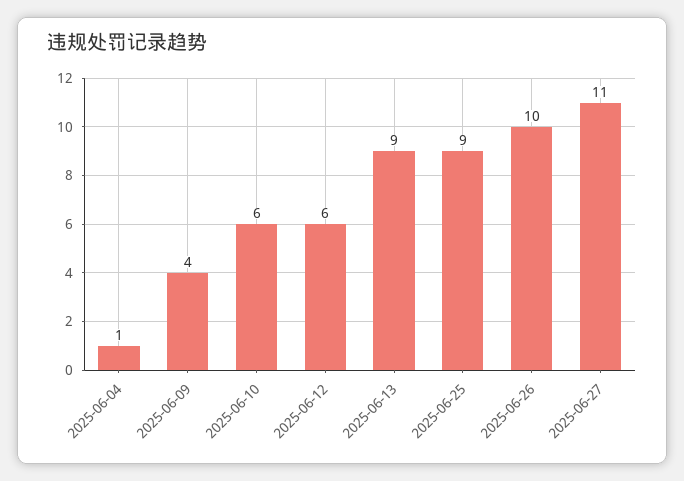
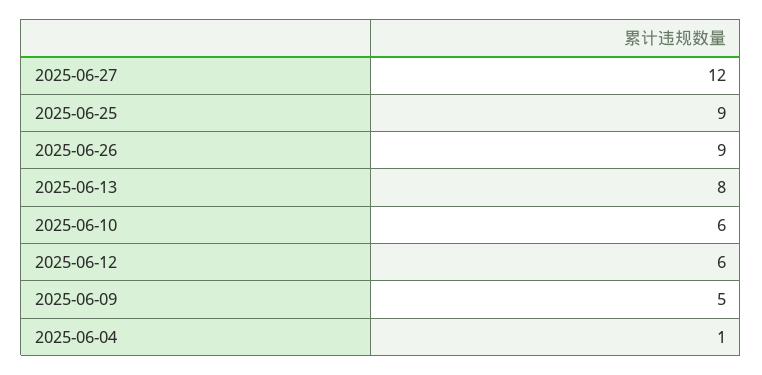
  {
    "2025-06-04": 1,
-   "2025-06-09": 4,
+   "2025-06-09": 5,
    "2025-06-10": 6,
    "2025-06-12": 6,
-   "2025-06-13": 9,
+   "2025-06-13": 8,
    "2025-06-25": 9,
-   "2025-06-26": 10,
+   "2025-06-26": 9,
-   "2025-06-27": 11
+   "2025-06-27": 12
  }

